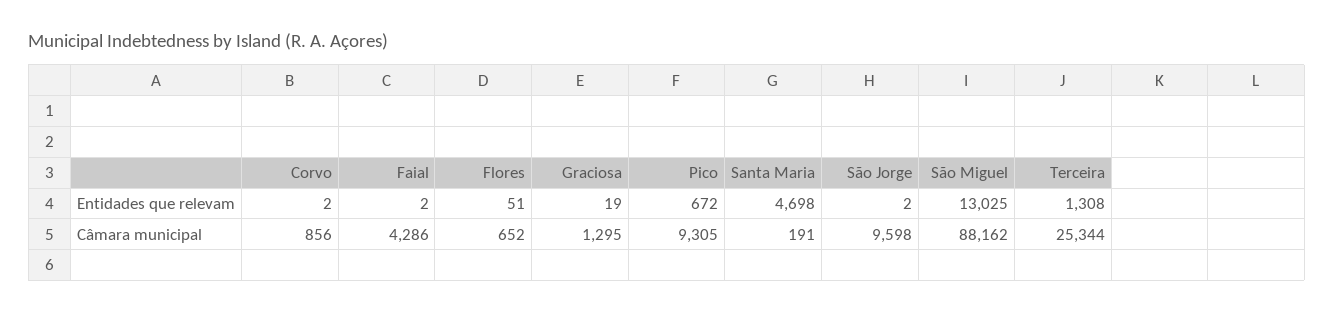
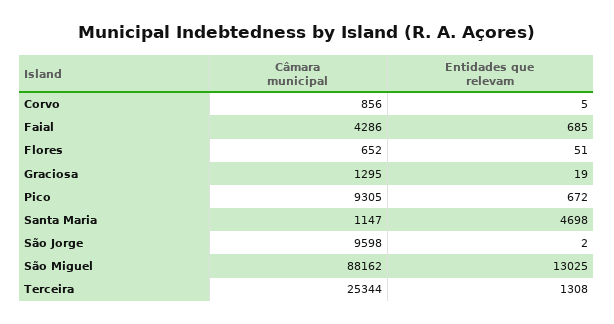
  {
    "Corvo": {
-     "Entidades que relevam": 2,
+     "Entidades que relevam": 5,
      "Câmara municipal": 856
    },
    "Faial": {
-     "Entidades que relevam": 2,
+     "Entidades que relevam": 685,
      "Câmara municipal": 4286
    },
    "Flores": {
      "Entidades que relevam": 51,
      "Câmara municipal": 652
    },
    "Graciosa": {
      "Entidades que relevam": 19,
      "Câmara municipal": 1295
    },
    "Pico": {
      "Entidades que relevam": 672,
      "Câmara municipal": 9305
    },
    "Santa Maria": {
      "Entidades que relevam": 4698,
-     "Câmara municipal": 191
+     "Câmara municipal": 1147
    },
    "São Jorge": {
      "Entidades que relevam": 2,
      "Câmara municipal": 9598
    },
    "São Miguel": {
      "Entidades que relevam": 13025,
      "Câmara municipal": 88162
    },
    "Terceira": {
      "Entidades que relevam": 1308,
      "Câmara municipal": 25344
    }
  }

